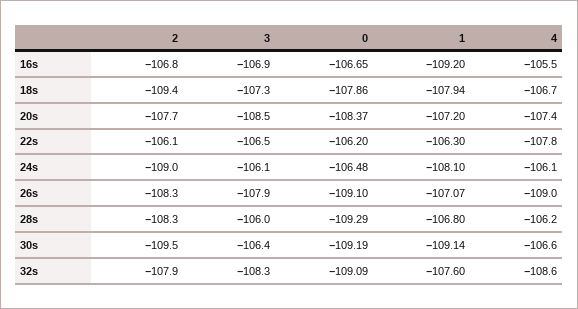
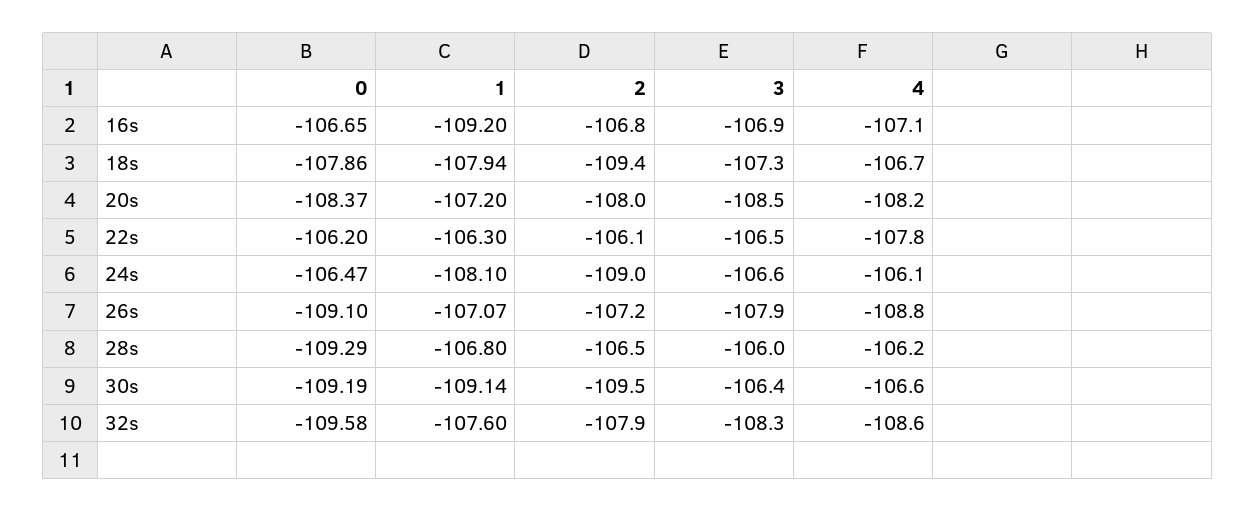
  {
    "2": {
      "16s": -106.8,
      "18s": -109.4,
-     "20s": -107.7,
+     "20s": -108,
      "22s": -106.1,
      "24s": -109,
-     "26s": -108.3,
+     "26s": -107.2,
-     "28s": -108.3,
+     "28s": -106.5,
      "30s": -109.5,
      "32s": -107.9
    },
    "3": {
      "16s": -106.9,
      "18s": -107.3,
      "20s": -108.5,
      "22s": -106.5,
-     "24s": -106.1,
+     "24s": -106.6,
      "26s": -107.9,
      "28s": -106,
      "30s": -106.4,
      "32s": -108.3
    },
    "0": {
      "16s": -106.65,
      "18s": -107.86,
      "20s": -108.37,
      "22s": -106.2,
-     "24s": -106.48,
+     "24s": -106.47,
      "26s": -109.1,
      "28s": -109.29,
      "30s": -109.19,
-     "32s": -109.09
+     "32s": -109.58
    },
    "1": {
      "16s": -109.2,
      "18s": -107.94,
      "20s": -107.2,
      "22s": -106.3,
      "24s": -108.1,
      "26s": -107.07,
      "28s": -106.8,
      "30s": -109.14,
      "32s": -107.6
    },
    "4": {
-     "16s": -105.5,
+     "16s": -107.1,
      "18s": -106.7,
-     "20s": -107.4,
+     "20s": -108.2,
      "22s": -107.8,
      "24s": -106.1,
-     "26s": -109,
+     "26s": -108.8,
      "28s": -106.2,
      "30s": -106.6,
      "32s": -108.6
    }
  }

